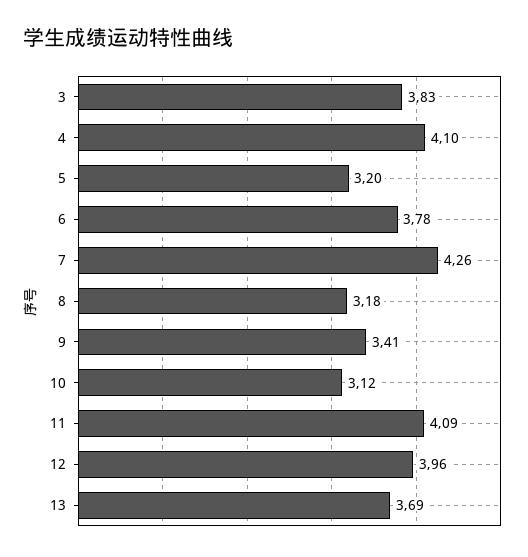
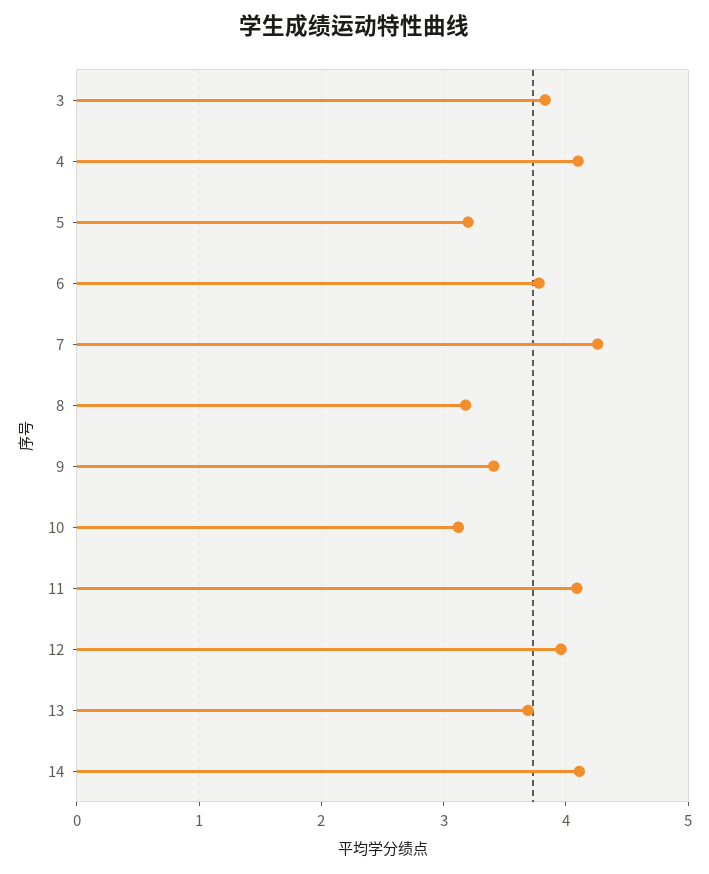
  {
    "3": 3.83,
    "4": 4.1,
    "5": 3.2,
    "6": 3.78,
    "7": 4.26,
    "8": 3.18,
    "9": 3.41,
    "10": 3.12,
    "11": 4.09,
    "12": 3.96,
-   "13": 3.69
+   "13": 3.69,
+   "14": 4.1
  }

